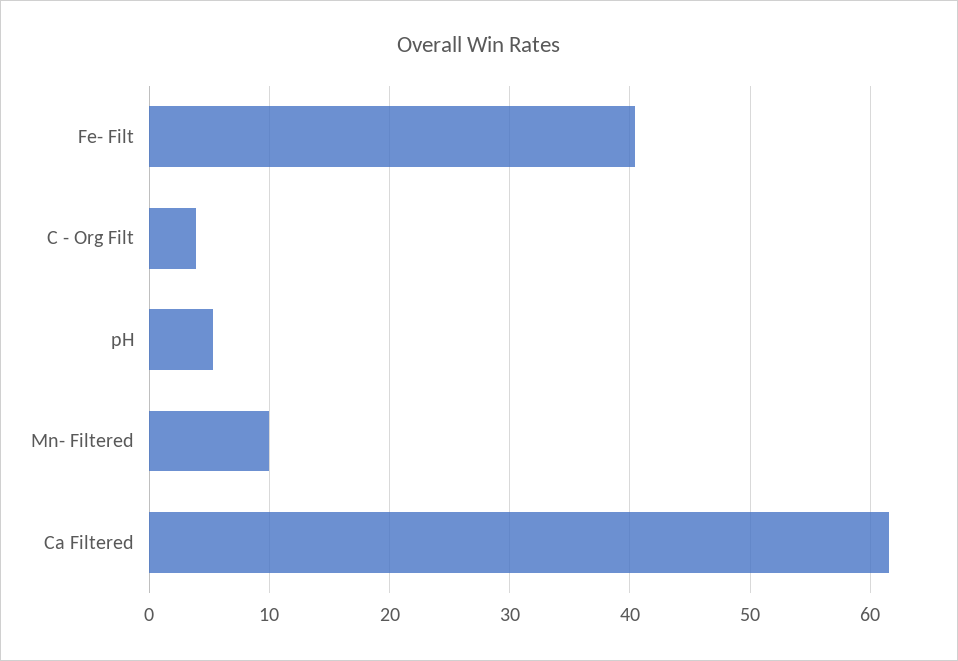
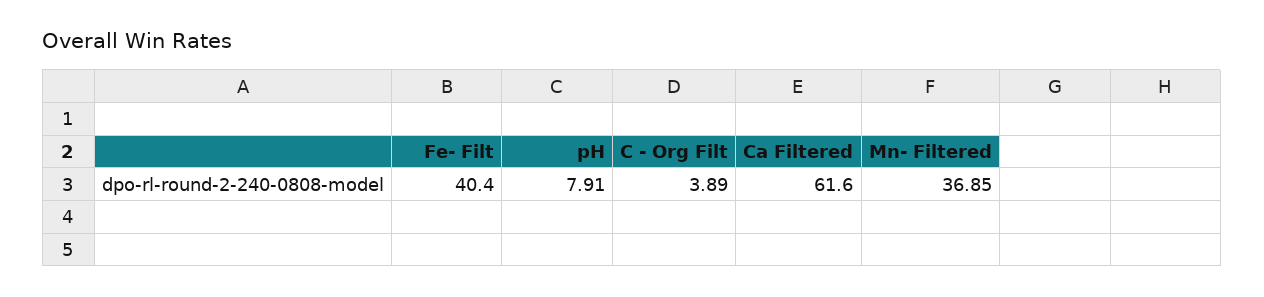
  {
    "Fe- Filt": 40.4,
    "C - Org Filt": 3.89,
-   "pH": 5,
+   "pH": 7.91,
-   "Mn- Filtered": 10,
+   "Mn- Filtered": 36.85,
    "Ca Filtered": 61.6
  }

